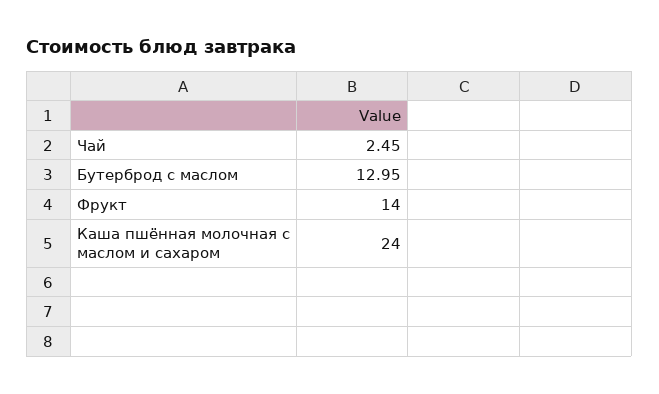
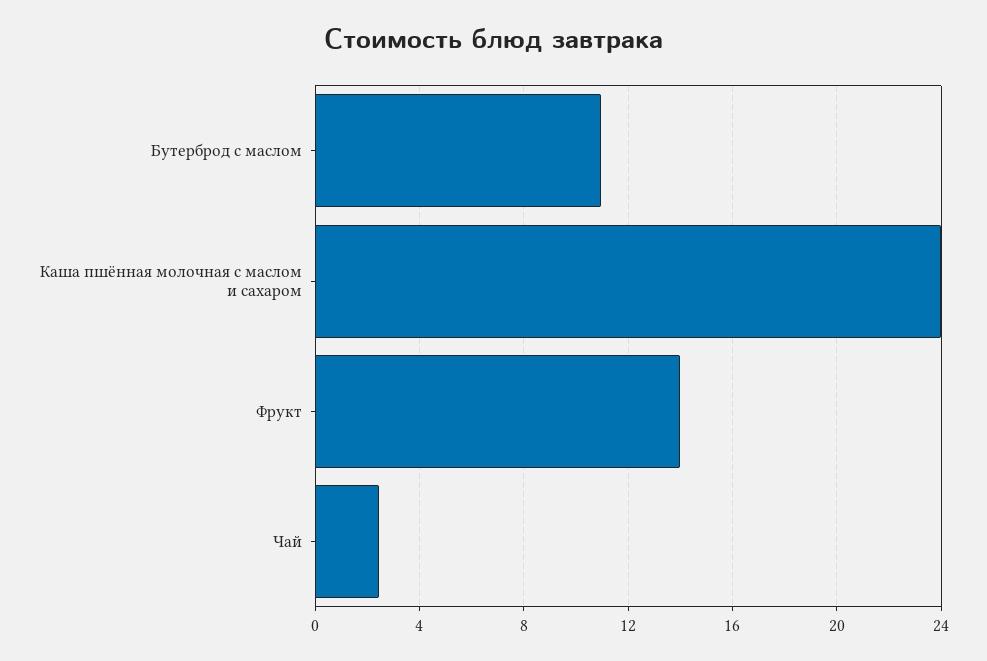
  {
    "Чай": 2.45,
-   "Бутерброд с маслом": 12.95,
+   "Бутерброд с маслом": 11,
    "Фрукт": 14,
    "Каша пшённая молочная с маслом и сахаром": 24
  }

